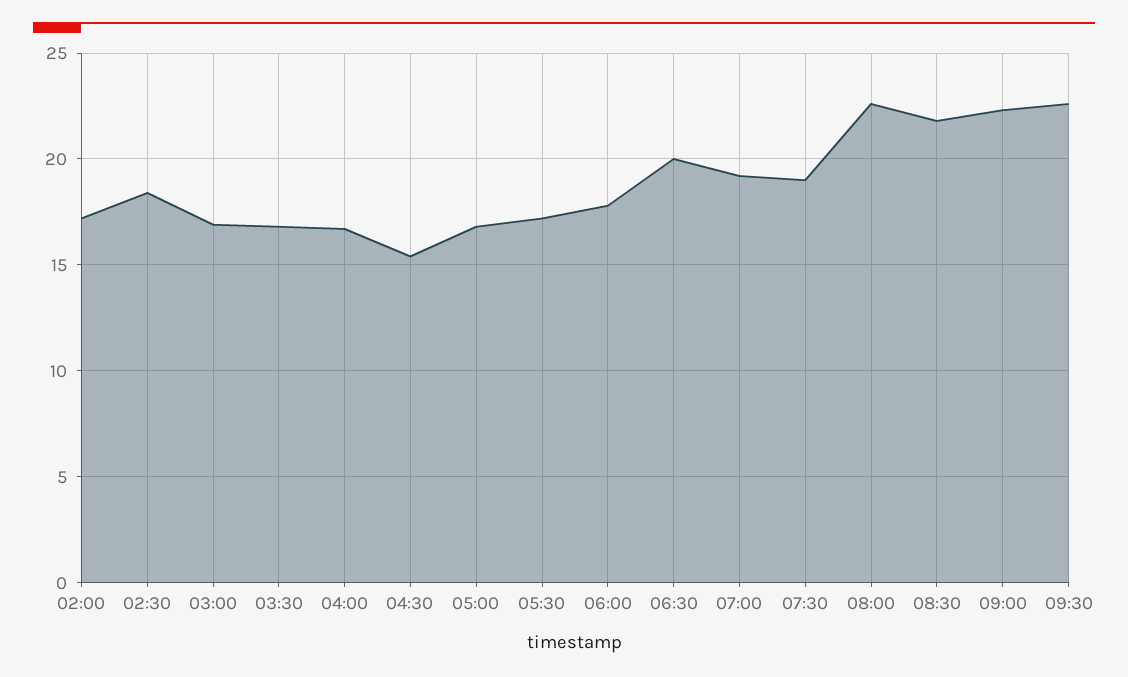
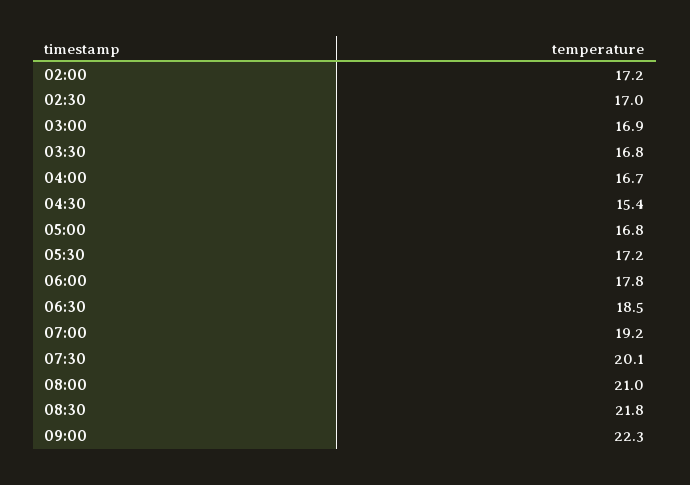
  {
    "02:00": 17.2,
-   "02:30": 18.5,
+   "02:30": 17,
    "03:00": 16.9,
    "03:30": 16.8,
    "04:00": 16.7,
    "04:30": 15.4,
    "05:00": 16.8,
    "05:30": 17.2,
    "06:00": 17.8,
-   "06:30": 20,
+   "06:30": 18.5,
    "07:00": 19.2,
-   "07:30": 19,
+   "07:30": 20.1,
-   "08:00": 22.5,
+   "08:00": 21,
    "08:30": 21.8,
-   "09:00": 22.3,
+   "09:00": 22.3
-   "09:30": 22.5
  }

